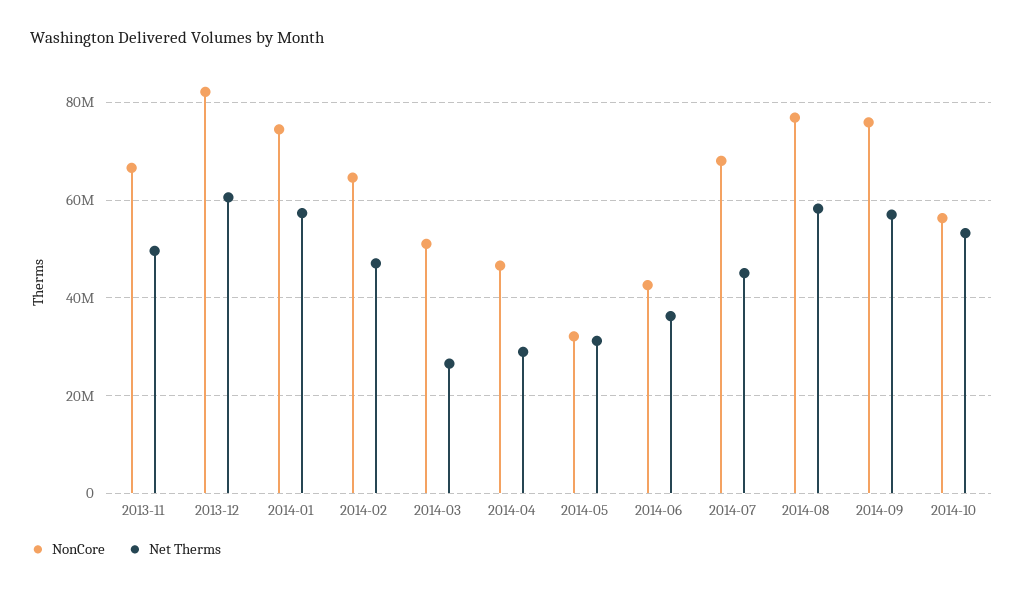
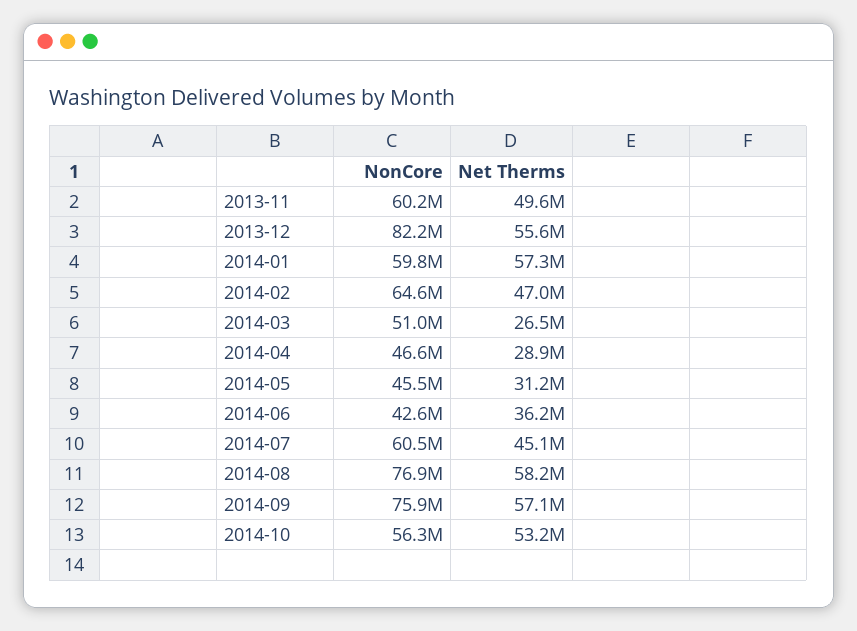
  {
    "NonCore": {
-     "2013-11": 66000000,
+     "2013-11": 60200000,
      "2013-12": 82200000,
-     "2014-01": 74000000,
+     "2014-01": 59800000,
      "2014-02": 64600000,
      "2014-03": 51000000,
      "2014-04": 46600000,
-     "2014-05": 32000000,
+     "2014-05": 45500000,
      "2014-06": 42600000,
-     "2014-07": 68000000,
+     "2014-07": 60500000,
      "2014-08": 76900000,
      "2014-09": 75900000,
      "2014-10": 56300000
    },
    "Net Therms": {
      "2013-11": 49600000,
-     "2013-12": 60000000,
+     "2013-12": 55600000,
      "2014-01": 57300000,
      "2014-02": 47000000,
      "2014-03": 26500000,
      "2014-04": 28900000,
      "2014-05": 31200000,
      "2014-06": 36200000,
      "2014-07": 45100000,
      "2014-08": 58200000,
      "2014-09": 57100000,
      "2014-10": 53200000
    }
  }

